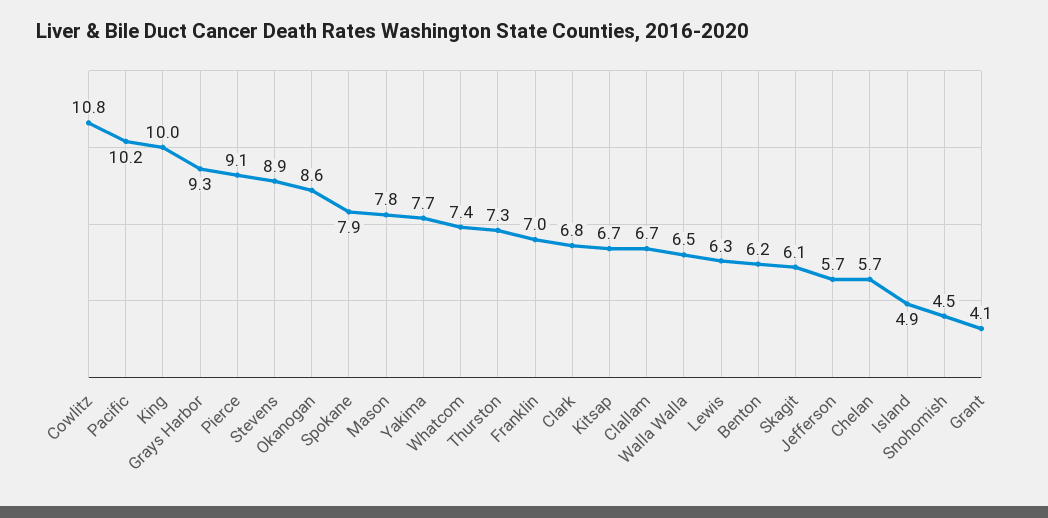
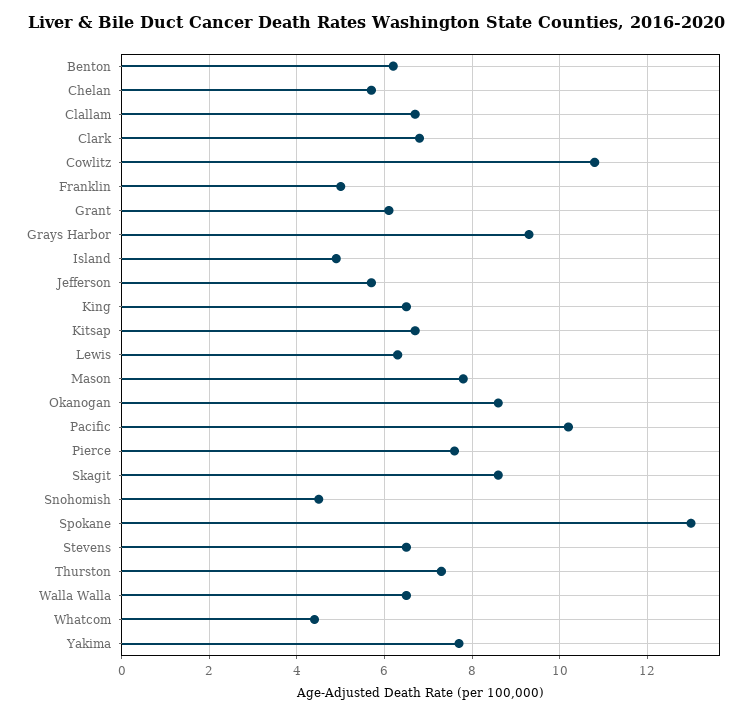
  {
    "Cowlitz": 10.8,
    "Pacific": 10.2,
-   "King": 10,
+   "King": 6.5,
    "Grays Harbor": 9.3,
-   "Pierce": 9.1,
+   "Pierce": 7.5,
-   "Stevens": 8.9,
+   "Stevens": 6.5,
    "Okanogan": 8.6,
-   "Spokane": 7.9,
+   "Spokane": 13,
    "Mason": 7.8,
    "Yakima": 7.7,
-   "Whatcom": 7.4,
+   "Whatcom": 4.5,
    "Thurston": 7.3,
-   "Franklin": 7,
+   "Franklin": 5,
    "Clark": 6.8,
    "Kitsap": 6.7,
    "Clallam": 6.7,
    "Walla Walla": 6.5,
    "Lewis": 6.3,
    "Benton": 6.2,
-   "Skagit": 6.1,
+   "Skagit": 8.5,
    "Jefferson": 5.7,
    "Chelan": 5.7,
    "Island": 4.9,
    "Snohomish": 4.5,
-   "Grant": 4.1
+   "Grant": 6
  }

